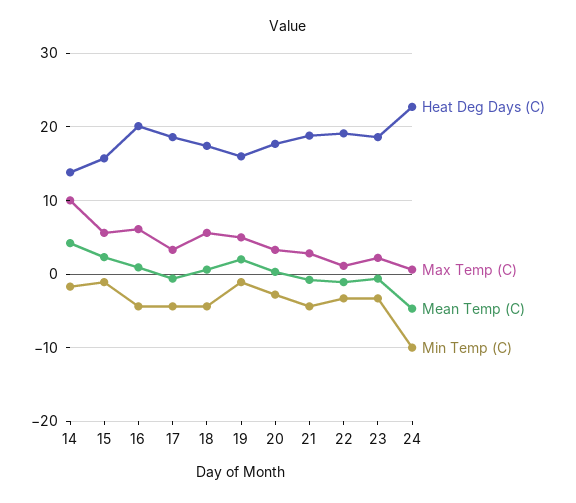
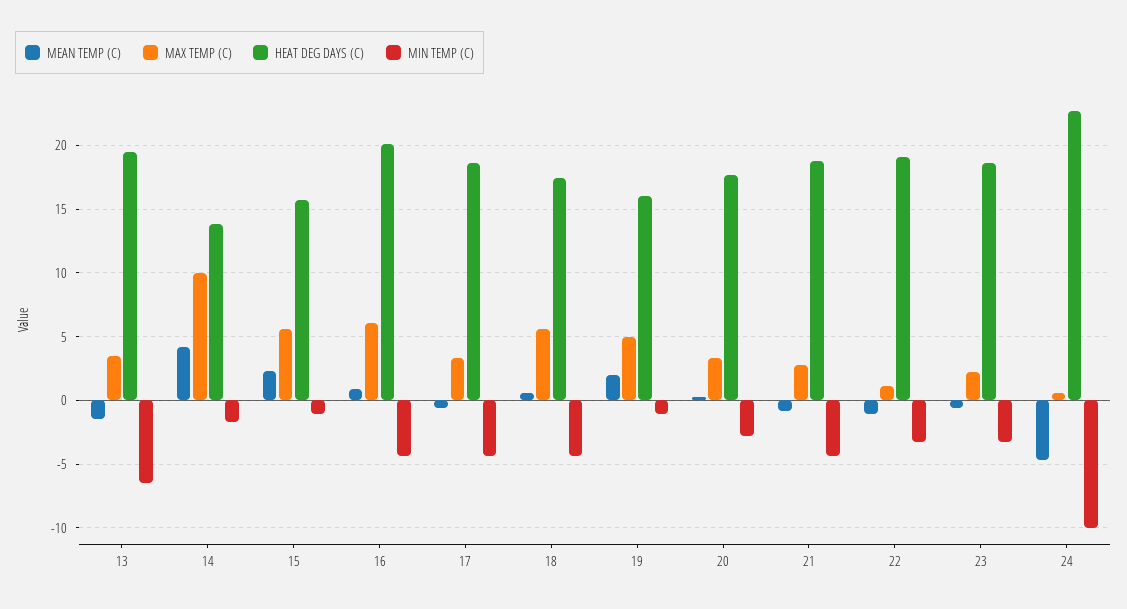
  {
    "Heat Deg Days (C)": {
      "14": 14,
      "15": 15.5,
      "16": 20,
      "17": 18.5,
      "18": 17.5,
      "19": 16,
      "20": 17.5,
      "21": 19,
      "22": 19,
      "23": 18.5,
-     "24": 22.5
+     "24": 22.5,
+     "13": 19.5
    },
    "Max Temp (C)": {
      "14": 10,
      "15": 5.5,
      "16": 6,
      "17": 3.5,
      "18": 5.5,
      "19": 5,
      "20": 3.5,
      "21": 3,
      "22": 1,
      "23": 2,
-     "24": 0.5
+     "24": 0.5,
+     "13": 3.5
    },
    "Mean Temp (C)": {
      "14": 4,
      "15": 2.5,
      "16": 1,
      "17": -0.5,
      "18": 0.5,
      "19": 2,
      "20": 0.5,
      "21": -1,
      "22": -1,
      "23": -0.5,
-     "24": -4.5
+     "24": -4.5,
+     "13": -1.5
    },
    "Min Temp (C)": {
      "14": -1.5,
      "15": -1,
      "16": -4.5,
      "17": -4.5,
      "18": -4.5,
      "19": -1,
      "20": -3,
      "21": -4.5,
      "22": -3.5,
      "23": -3.5,
-     "24": -10
+     "24": -10,
+     "13": -6.5
    }
  }

